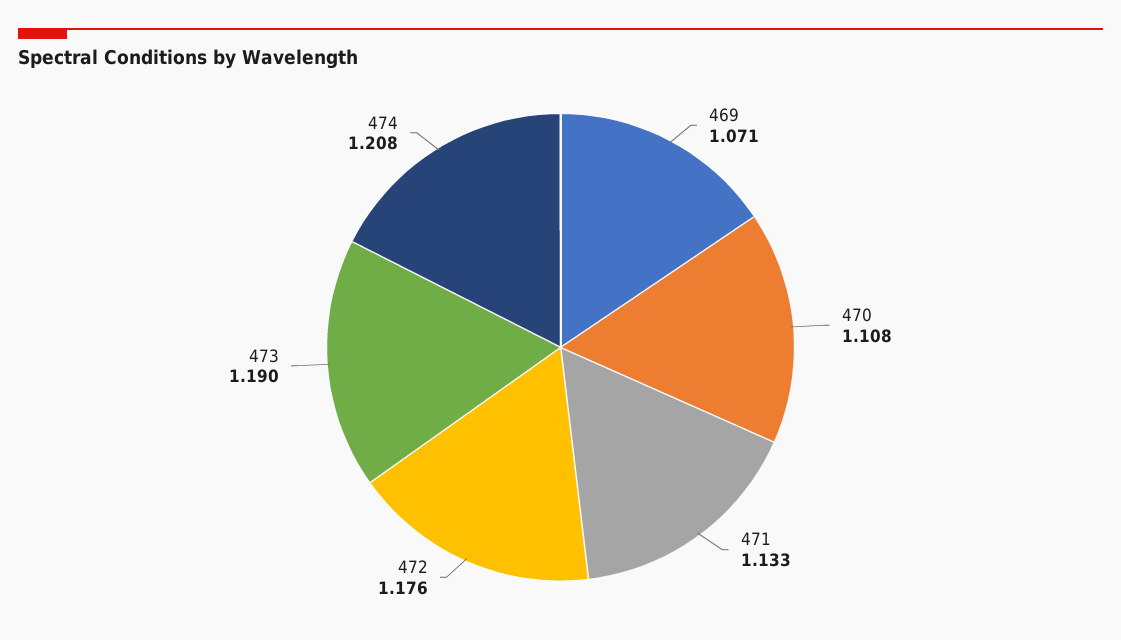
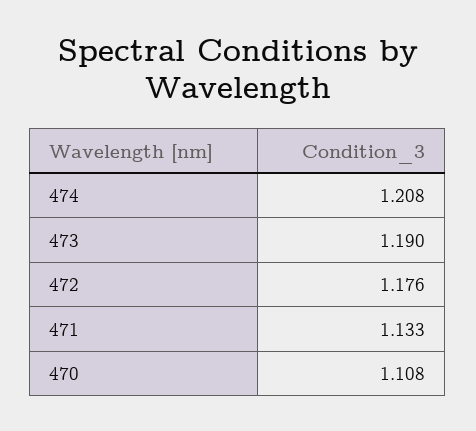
  {
-   "469": 1.071,
    "470": 1.108,
    "471": 1.133,
    "472": 1.176,
    "473": 1.19,
    "474": 1.208
  }

